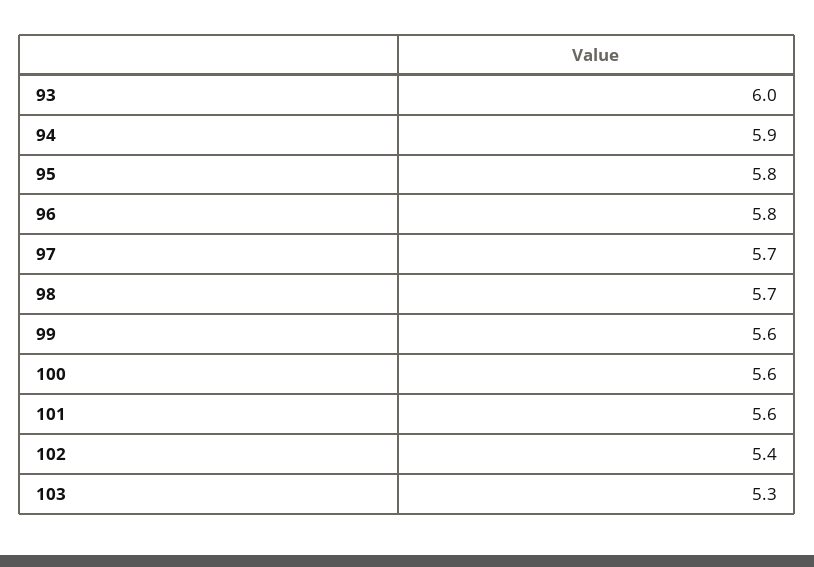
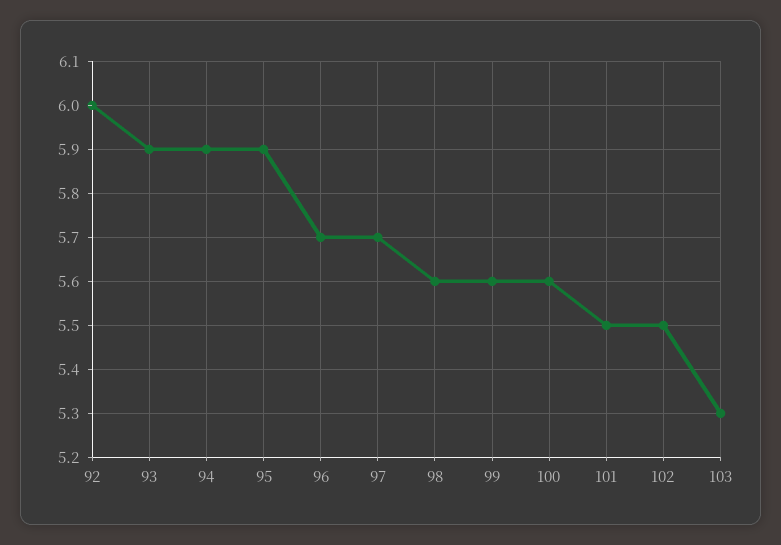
  {
-   "93": 6,
+   "93": 5.9,
    "94": 5.9,
-   "95": 5.8,
+   "95": 5.9,
-   "96": 5.8,
+   "96": 5.7,
    "97": 5.7,
-   "98": 5.7,
+   "98": 5.6,
    "99": 5.6,
    "100": 5.6,
-   "101": 5.6,
+   "101": 5.5,
-   "102": 5.4,
+   "102": 5.5,
-   "103": 5.3
+   "103": 5.3,
+   "92": 6
  }

